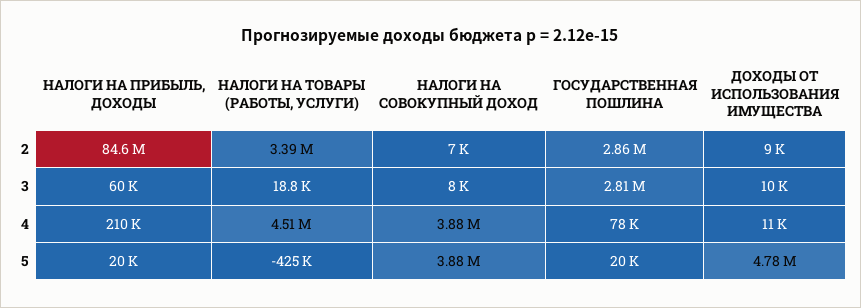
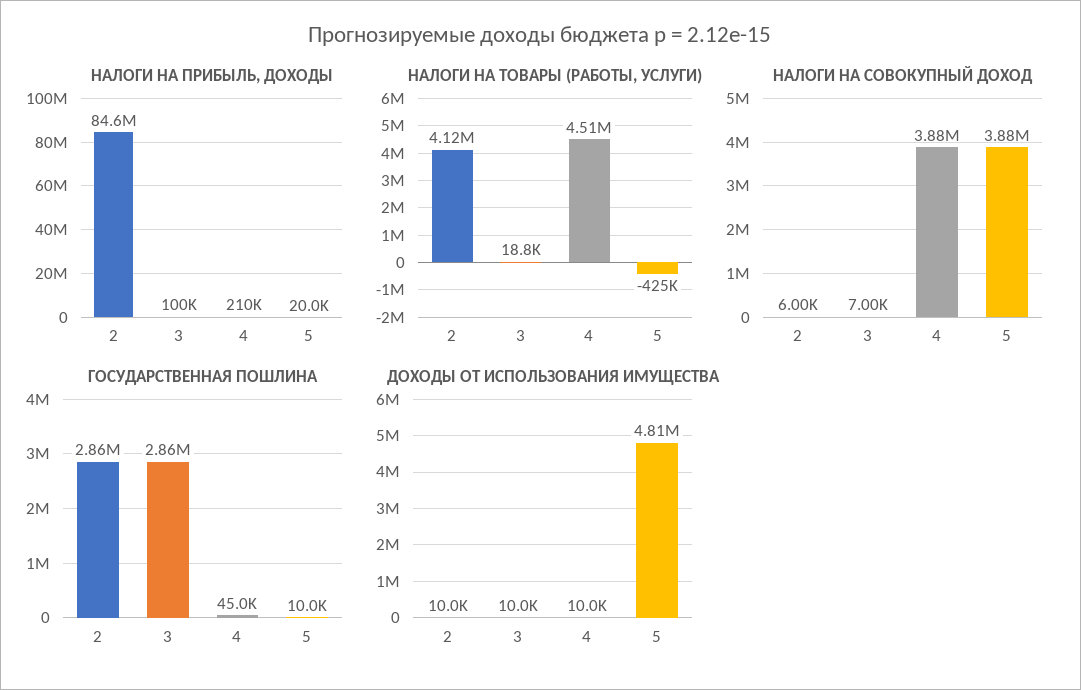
  {
    "НАЛОГИ НА ПРИБЫЛЬ, ДОХОДЫ": {
      "2": 84600000,
-     "3": 60000,
+     "3": 100000,
      "4": 210000,
      "5": 20000
    },
    "НАЛОГИ НА ТОВАРЫ (РАБОТЫ, УСЛУГИ)": {
-     "2": 3390000,
+     "2": 4120000,
      "3": 18800,
      "4": 4510000,
      "5": -425000
    },
    "НАЛОГИ НА СОВОКУПНЫЙ ДОХОД": {
-     "2": 7000,
+     "2": 6000,
-     "3": 8000,
+     "3": 7000,
      "4": 3880000,
      "5": 3880000
    },
    "ГОСУДАРСТВЕННАЯ ПОШЛИНА": {
      "2": 2860000,
-     "3": 2810000,
+     "3": 2860000,
-     "4": 78000,
+     "4": 45000,
-     "5": 20000
+     "5": 10000
    },
    "ДОХОДЫ ОТ ИСПОЛЬЗОВАНИЯ ИМУЩЕСТВА": {
-     "2": 9000,
+     "2": 10000,
      "3": 10000,
-     "4": 11000,
+     "4": 10000,
-     "5": 4780000
+     "5": 4810000
    }
  }

